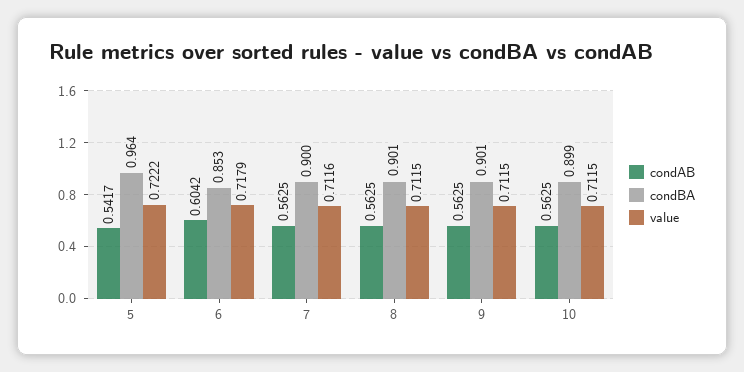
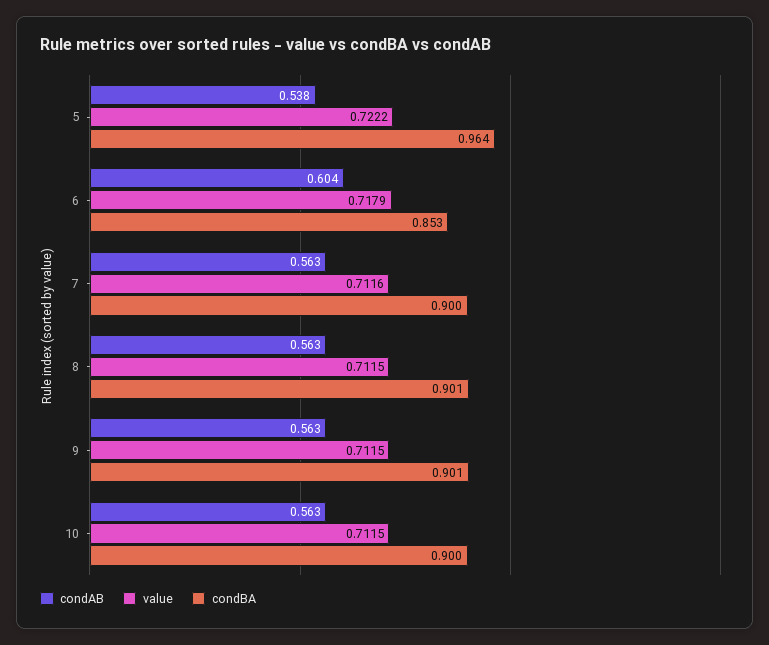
  {
    "condAB": {
-     "5": 0.5417,
+     "5": 0.538,
      "6": 0.6042,
      "7": 0.5625,
      "8": 0.5625,
      "9": 0.5625,
      "10": 0.5625
    },
    "condBA": {
      "5": 0.964,
      "6": 0.853,
      "7": 0.9,
      "8": 0.901,
      "9": 0.901,
-     "10": 0.899
+     "10": 0.9
    },
    "value": {
      "5": 0.7222,
      "6": 0.7179,
      "7": 0.7116,
      "8": 0.7115,
      "9": 0.7115,
      "10": 0.7115
    }
  }

